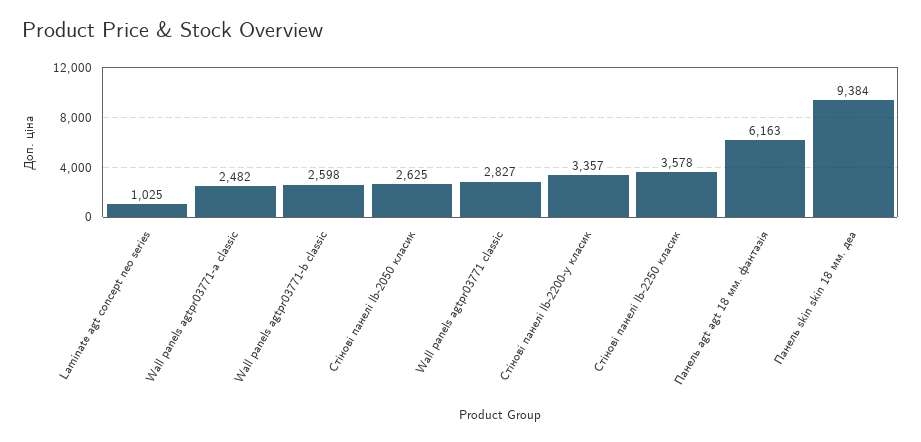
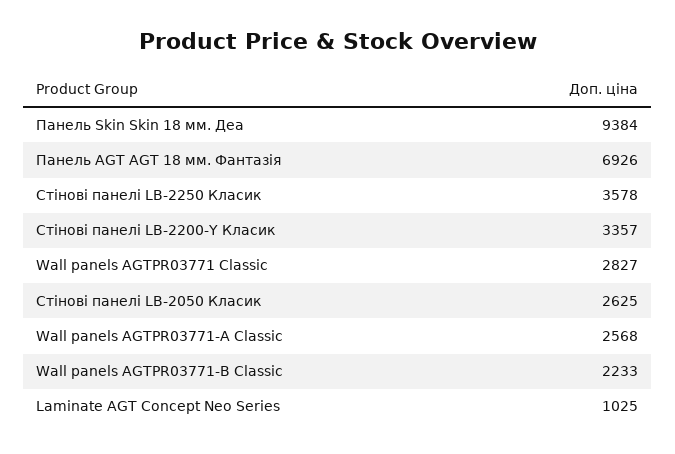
  {
    "Laminate agt concept neo series": 1025,
-   "Wall panels agtpr03771-а classic": 2482,
+   "Wall panels agtpr03771-а classic": 2568,
-   "Wall panels agtpr03771-b classic": 2598,
+   "Wall panels agtpr03771-b classic": 2233,
    "Стінові панелі lb-2050 класик": 2625,
    "Wall panels agtpr03771 classic": 2827,
    "Стінові панелі lb-2200-y класик": 3357,
    "Стінові панелі lb-2250 класик": 3578,
-   "Панель agt agt 18 мм. фантазія": 6163,
+   "Панель agt agt 18 мм. фантазія": 6926,
    "Панель skin skin 18 мм. деа": 9384
  }

